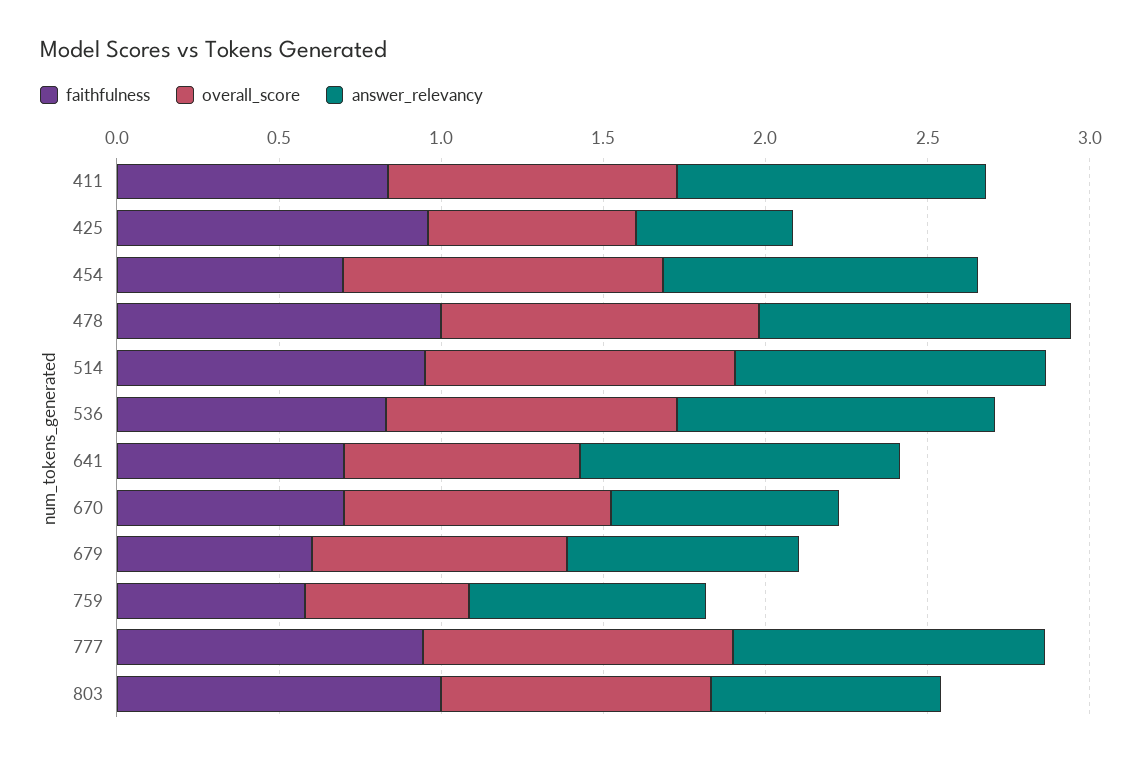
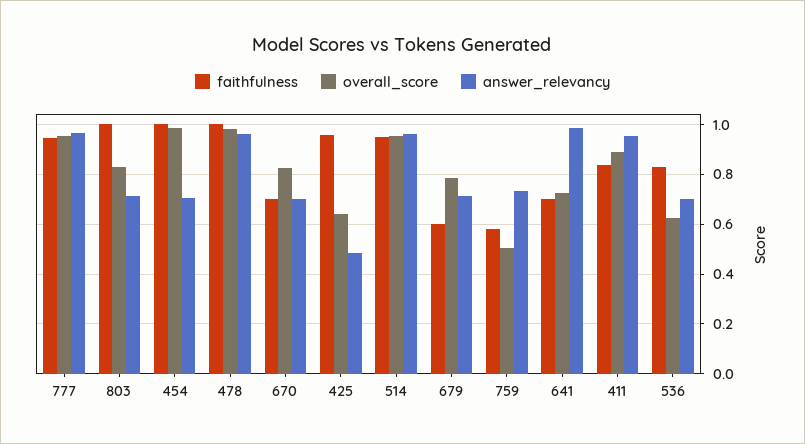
  {
    "faithfulness": {
      "411": 0.825,
      "425": 0.95,
-     "454": 0.7,
+     "454": 1,
      "478": 1,
      "514": 0.95,
      "536": 0.825,
      "641": 0.7,
      "670": 0.7,
      "679": 0.6,
      "759": 0.575,
      "777": 0.95,
      "803": 1
    },
    "overall_score": {
      "411": 0.9,
      "425": 0.65,
      "454": 0.975,
      "478": 0.975,
      "514": 0.95,
-     "536": 0.9,
+     "536": 0.625,
      "641": 0.725,
      "670": 0.825,
      "679": 0.775,
      "759": 0.5,
      "777": 0.95,
      "803": 0.825
    },
    "answer_relevancy": {
      "411": 0.95,
      "425": 0.475,
-     "454": 1,
+     "454": 0.7,
      "478": 0.95,
      "514": 0.95,
-     "536": 1,
+     "536": 0.7,
      "641": 1,
      "670": 0.7,
      "679": 0.725,
      "759": 0.725,
      "777": 0.975,
      "803": 0.7
    }
  }

